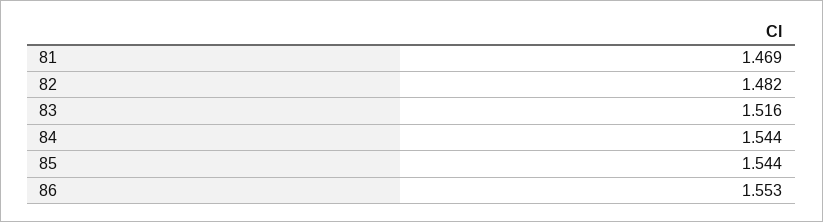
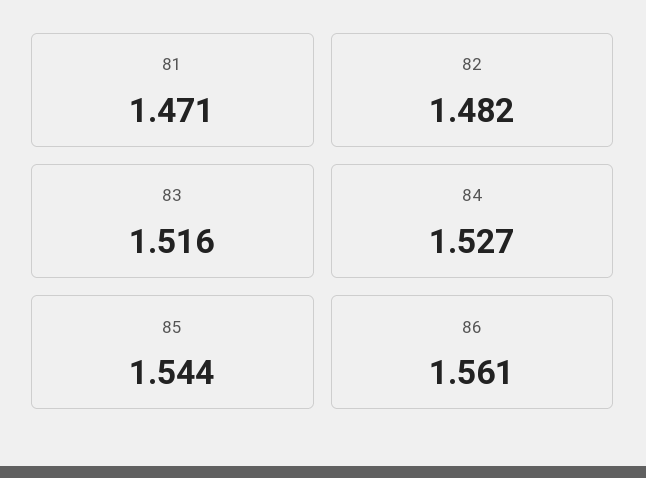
  {
-   "81": 1.469,
+   "81": 1.471,
    "82": 1.482,
    "83": 1.516,
-   "84": 1.544,
+   "84": 1.527,
    "85": 1.544,
-   "86": 1.553
+   "86": 1.561
  }

